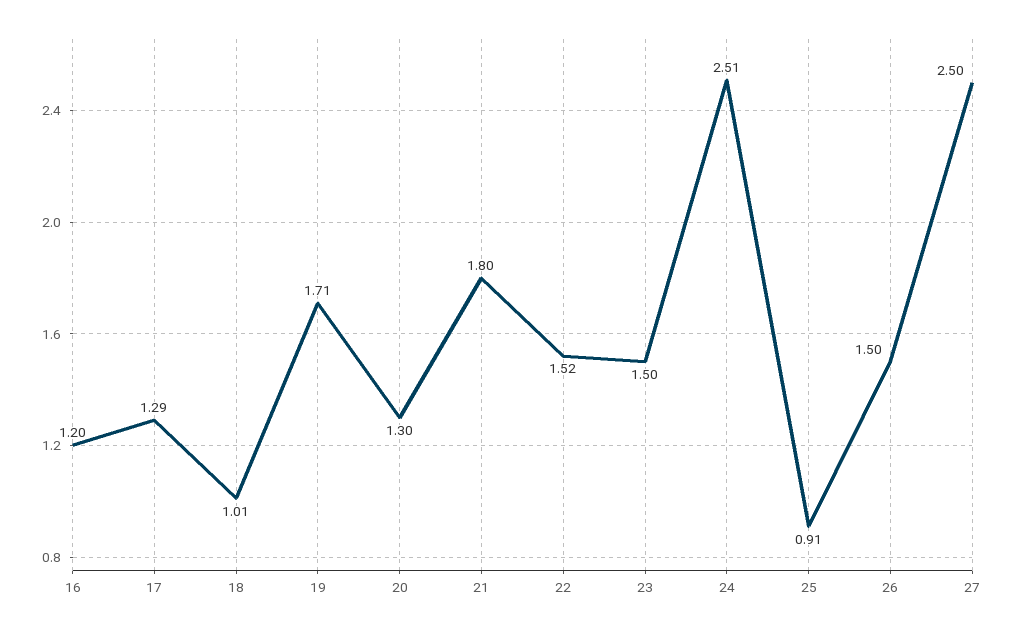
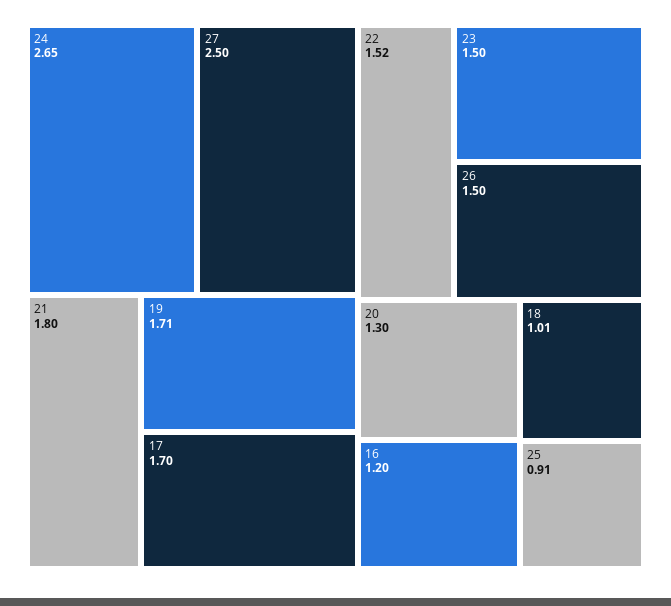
  {
    "16": 1.2,
-   "17": 1.29,
+   "17": 1.7,
    "18": 1.01,
    "19": 1.71,
    "20": 1.3,
    "21": 1.8,
    "22": 1.52,
    "23": 1.5,
-   "24": 2.51,
+   "24": 2.65,
    "25": 0.91,
    "26": 1.5,
    "27": 2.5
  }

